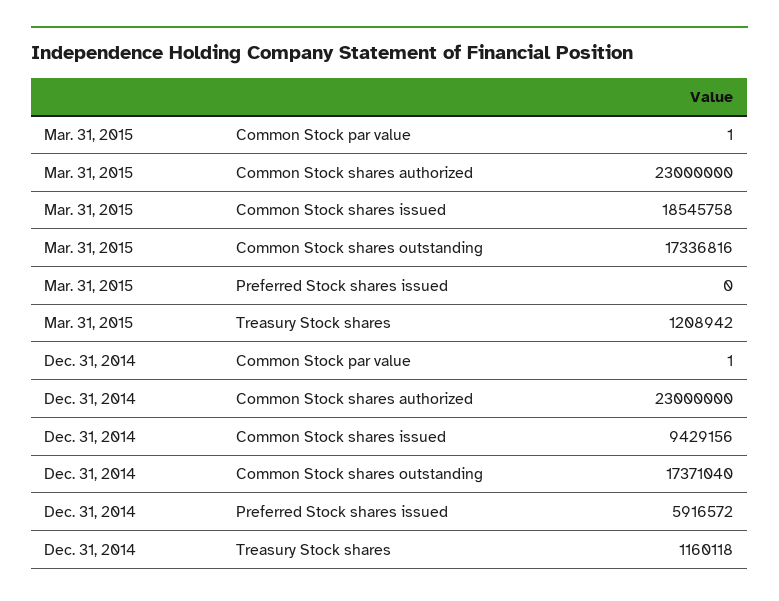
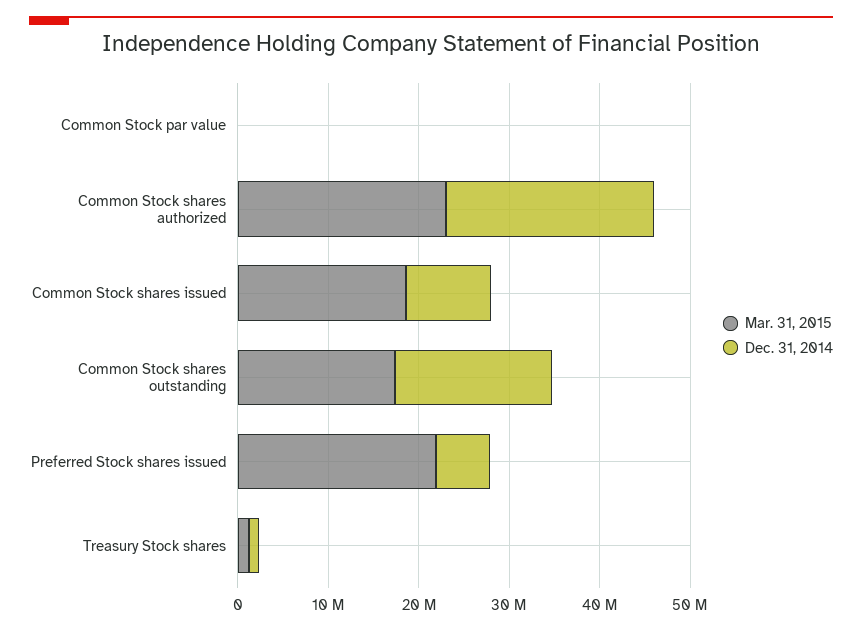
  {
    "Mar. 31, 2015": {
      "Common Stock par value": 1,
      "Common Stock shares authorized": 23000000,
      "Common Stock shares issued": 18545758,
      "Common Stock shares outstanding": 17336816,
-     "Preferred Stock shares issued": 0,
+     "Preferred Stock shares issued": 22000000,
      "Treasury Stock shares": 1208942
    },
    "Dec. 31, 2014": {
      "Common Stock par value": 1,
      "Common Stock shares authorized": 23000000,
      "Common Stock shares issued": 9429156,
      "Common Stock shares outstanding": 17371040,
      "Preferred Stock shares issued": 5916572,
      "Treasury Stock shares": 1160118
    }
  }

